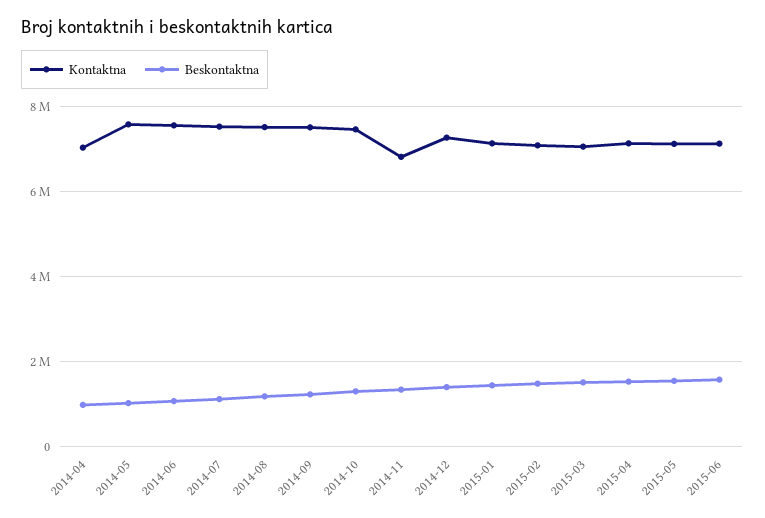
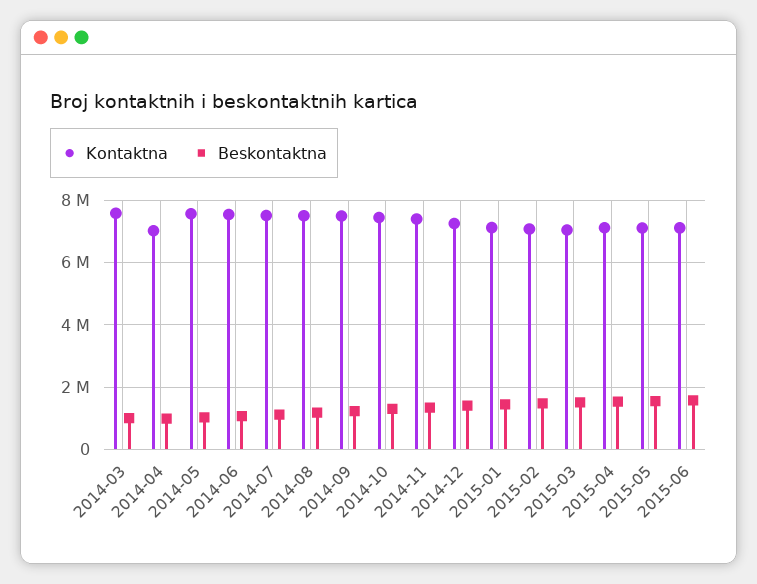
  {
    "Kontaktna": {
      "2014-04": 7000000,
      "2014-05": 7600000,
      "2014-06": 7600000,
      "2014-07": 7600000,
      "2014-08": 7600000,
      "2014-09": 7600000,
      "2014-10": 7400000,
-     "2014-11": 6800000,
+     "2014-11": 7400000,
      "2014-12": 7200000,
      "2015-01": 7200000,
      "2015-02": 7000000,
      "2015-03": 7000000,
      "2015-04": 7200000,
      "2015-05": 7200000,
-     "2015-06": 7200000
+     "2015-06": 7200000,
+     "2014-03": 7600000
    },
    "Beskontaktna": {
      "2014-04": 1000000,
      "2014-05": 1000000,
      "2014-06": 1000000,
      "2014-07": 1200000,
      "2014-08": 1200000,
      "2014-09": 1200000,
      "2014-10": 1200000,
      "2014-11": 1400000,
      "2014-12": 1400000,
      "2015-01": 1400000,
      "2015-02": 1400000,
      "2015-03": 1600000,
      "2015-04": 1600000,
      "2015-05": 1600000,
-     "2015-06": 1600000
+     "2015-06": 1600000,
+     "2014-03": 1000000
    }
  }

